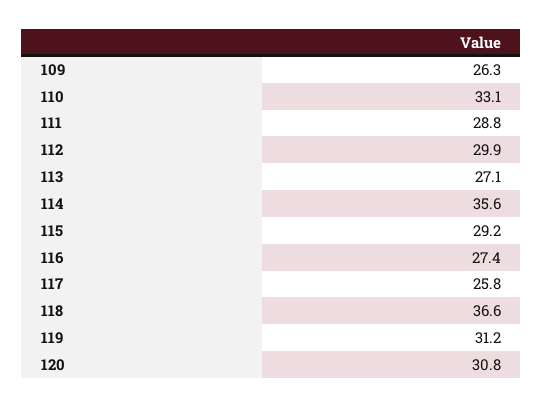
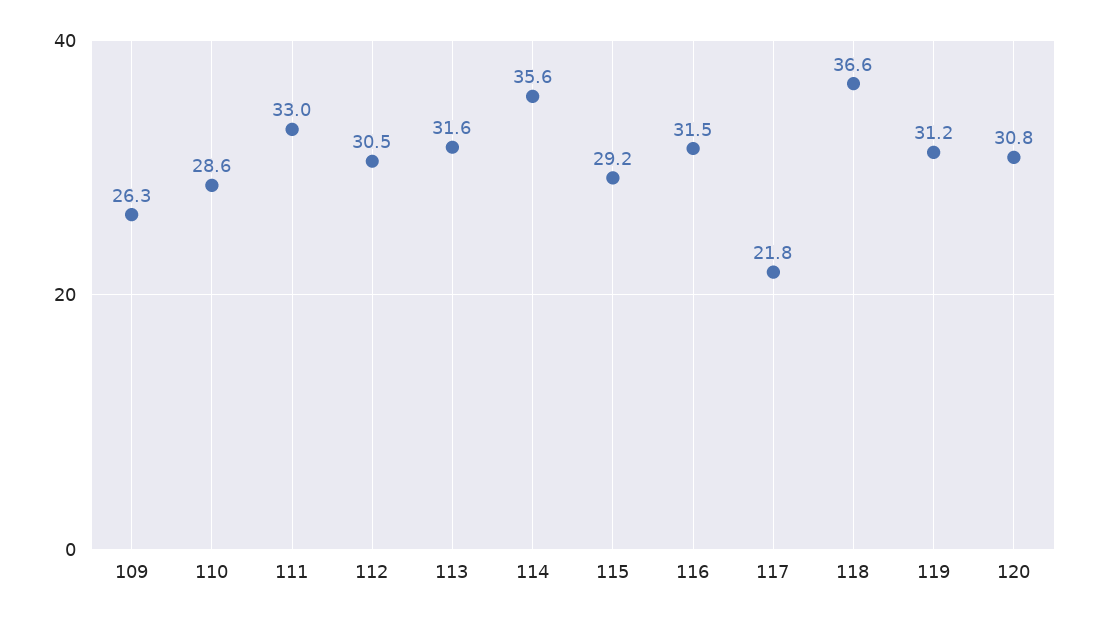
  {
    "109": 26.3,
-   "110": 33.1,
+   "110": 28.6,
-   "111": 28.8,
+   "111": 33,
-   "112": 29.9,
+   "112": 30.5,
-   "113": 27.1,
+   "113": 31.6,
    "114": 35.6,
    "115": 29.2,
-   "116": 27.4,
+   "116": 31.5,
-   "117": 25.8,
+   "117": 21.8,
    "118": 36.6,
    "119": 31.2,
    "120": 30.8
  }

